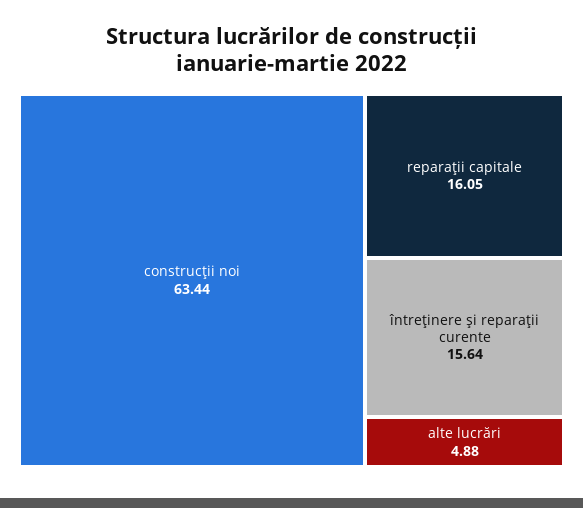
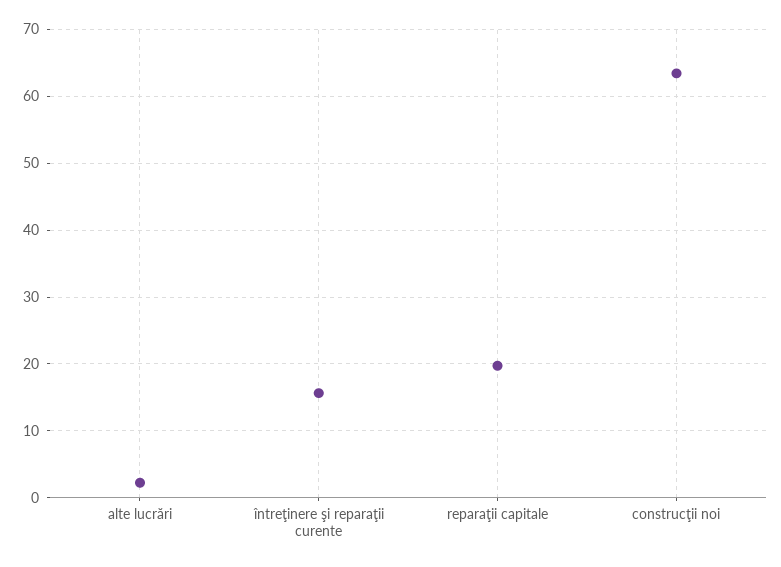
  {
    "construcţii noi": 63.44,
-   "reparaţii capitale": 16.05,
+   "reparaţii capitale": 20,
    "întreţinere şi reparaţii curente": 15.64,
-   "alte lucrări": 4.88
+   "alte lucrări": 2
  }

